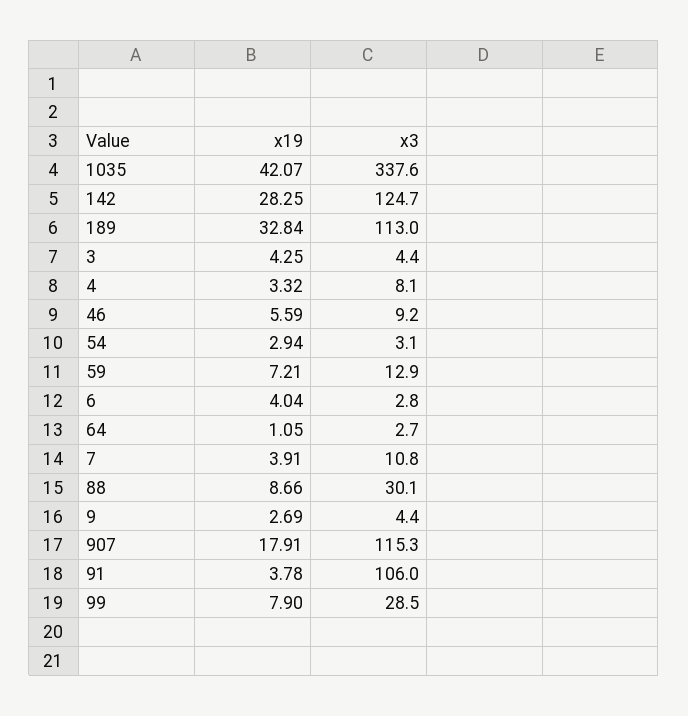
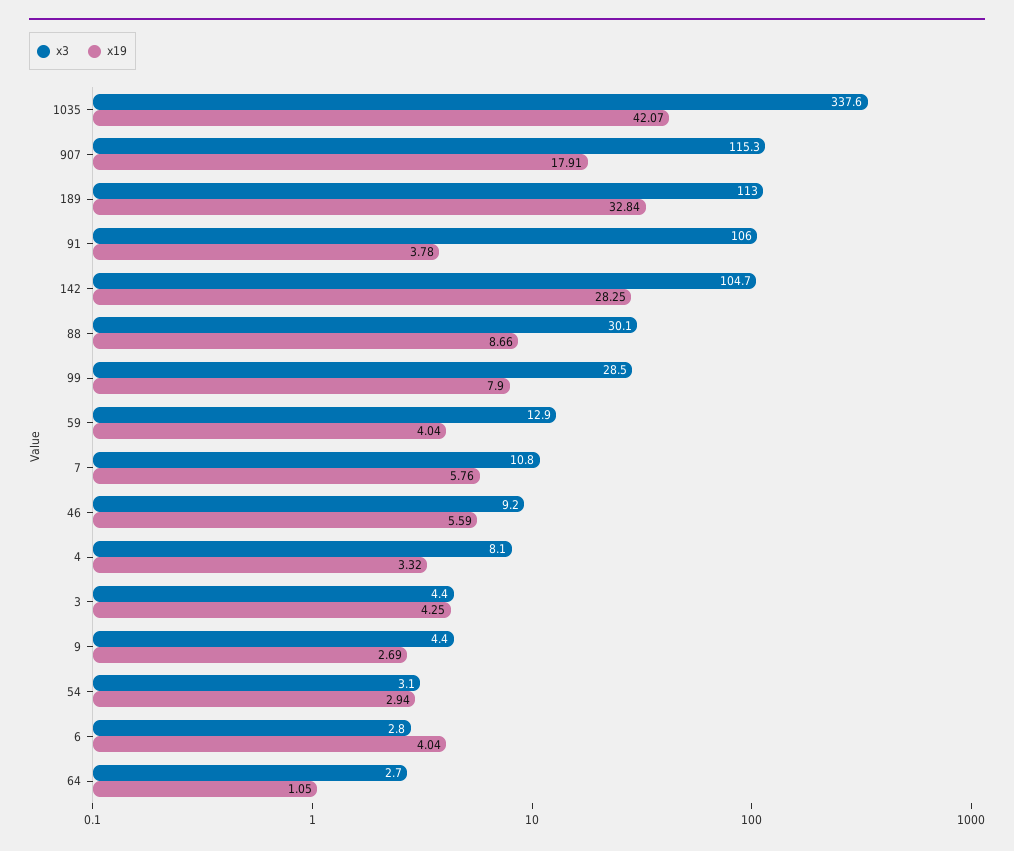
  {
    "x19": {
      "1035": 42.07,
      "142": 28.25,
      "189": 32.84,
      "3": 4.25,
      "4": 3.32,
      "46": 5.59,
      "54": 2.94,
-     "59": 7.21,
+     "59": 4.04,
      "6": 4.04,
      "64": 1.05,
-     "7": 3.91,
+     "7": 5.76,
      "88": 8.66,
      "9": 2.69,
      "907": 17.91,
      "91": 3.78,
      "99": 7.9
    },
    "x3": {
      "1035": 337.6,
-     "142": 124.7,
+     "142": 104.7,
      "189": 113,
      "3": 4.4,
      "4": 8.1,
      "46": 9.2,
      "54": 3.1,
      "59": 12.9,
      "6": 2.8,
      "64": 2.7,
      "7": 10.8,
      "88": 30.1,
      "9": 4.4,
      "907": 115.3,
      "91": 106,
      "99": 28.5
    }
  }

